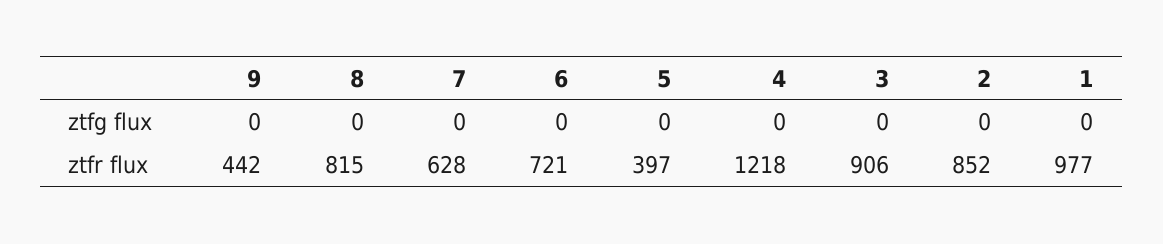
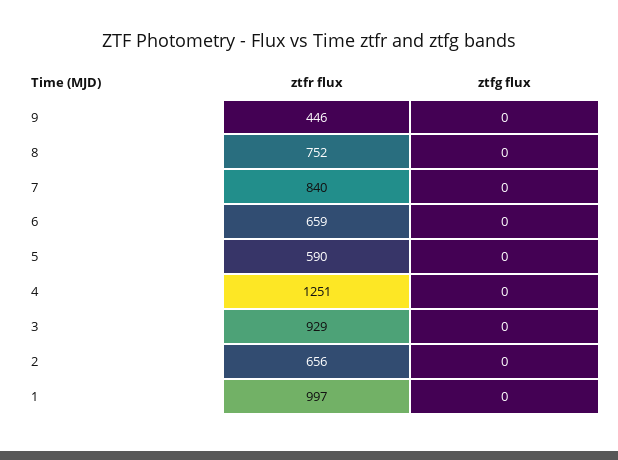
  {
    "9": {
      "ztfg flux": 0,
-     "ztfr flux": 442
+     "ztfr flux": 446
    },
    "8": {
      "ztfg flux": 0,
-     "ztfr flux": 815
+     "ztfr flux": 752
    },
    "7": {
      "ztfg flux": 0,
-     "ztfr flux": 628
+     "ztfr flux": 840
    },
    "6": {
      "ztfg flux": 0,
-     "ztfr flux": 721
+     "ztfr flux": 659
    },
    "5": {
      "ztfg flux": 0,
-     "ztfr flux": 397
+     "ztfr flux": 590
    },
    "4": {
      "ztfg flux": 0,
-     "ztfr flux": 1218
+     "ztfr flux": 1251
    },
    "3": {
      "ztfg flux": 0,
-     "ztfr flux": 906
+     "ztfr flux": 929
    },
    "2": {
      "ztfg flux": 0,
-     "ztfr flux": 852
+     "ztfr flux": 656
    },
    "1": {
      "ztfg flux": 0,
-     "ztfr flux": 977
+     "ztfr flux": 997
    }
  }

